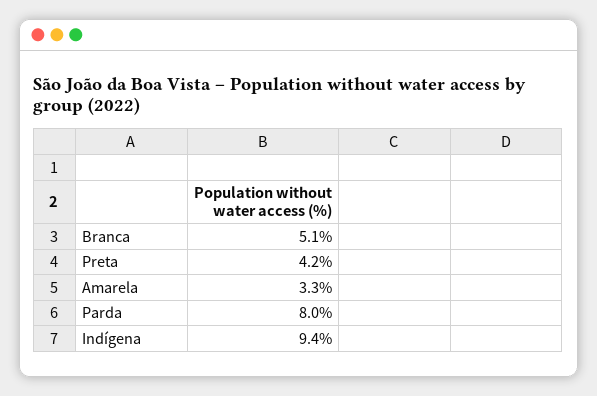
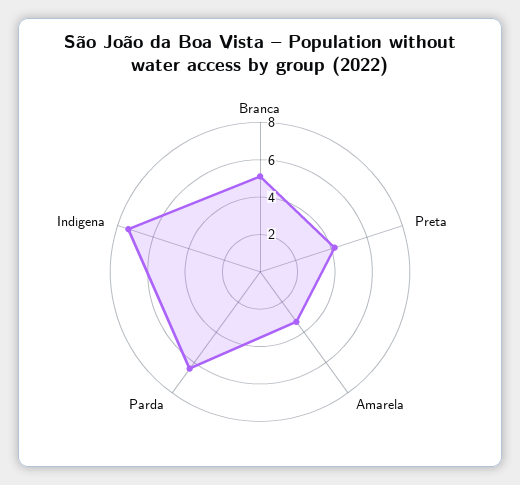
  {
    "Branca": 5.1,
    "Preta": 4.2,
    "Amarela": 3.3,
-   "Parda": 8,
+   "Parda": 6.5,
-   "Indígena": 9.4
+   "Indígena": 7.5
  }

